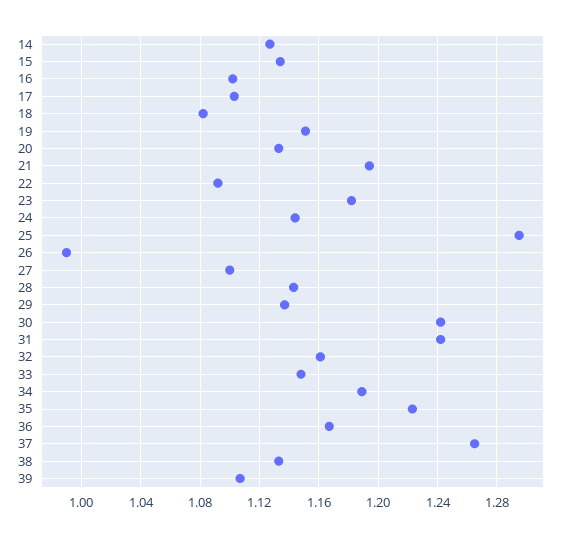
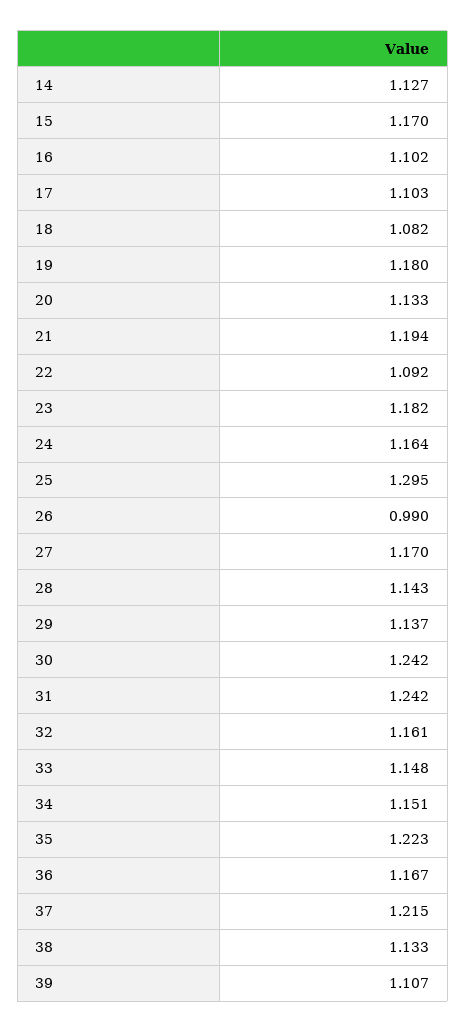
  {
    "14": 1.127,
-   "15": 1.135,
+   "15": 1.17,
    "16": 1.102,
    "17": 1.103,
    "18": 1.082,
-   "19": 1.15,
+   "19": 1.18,
    "20": 1.133,
    "21": 1.194,
    "22": 1.092,
    "23": 1.182,
-   "24": 1.145,
+   "24": 1.164,
    "25": 1.295,
    "26": 0.99,
-   "27": 1.1,
+   "27": 1.17,
    "28": 1.143,
    "29": 1.137,
    "30": 1.242,
    "31": 1.242,
    "32": 1.161,
    "33": 1.148,
-   "34": 1.19,
+   "34": 1.151,
    "35": 1.223,
    "36": 1.167,
-   "37": 1.265,
+   "37": 1.215,
    "38": 1.133,
    "39": 1.107
  }

